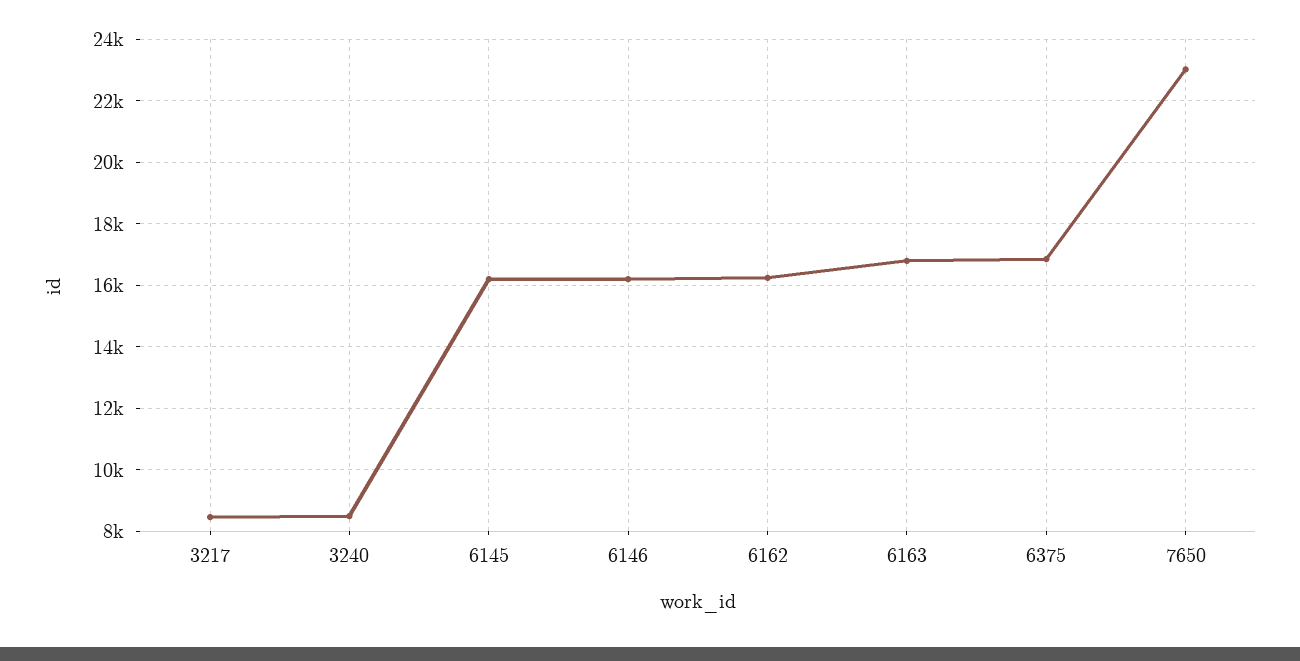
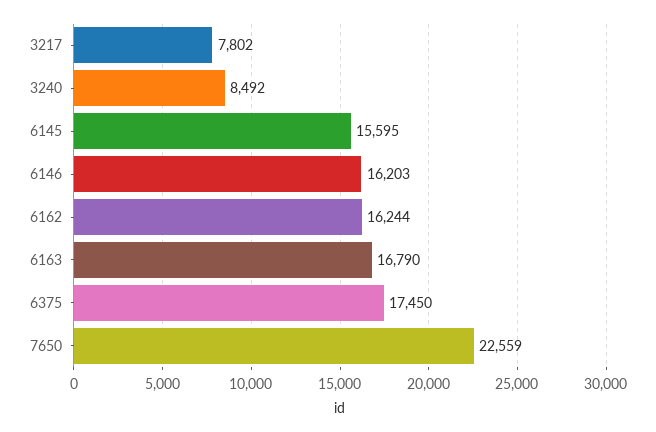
  {
-   "3217": 8400,
+   "3217": 7802,
    "3240": 8492,
-   "6145": 16200,
+   "6145": 15595,
    "6146": 16203,
    "6162": 16244,
    "6163": 16790,
-   "6375": 16800,
+   "6375": 17450,
-   "7650": 23000
+   "7650": 22559
  }

